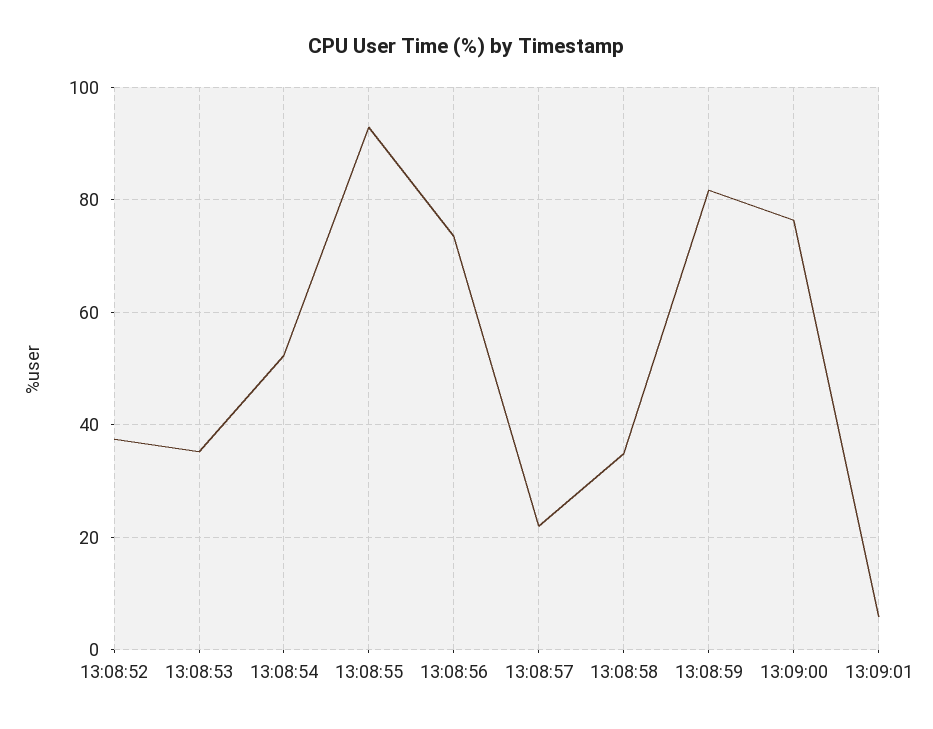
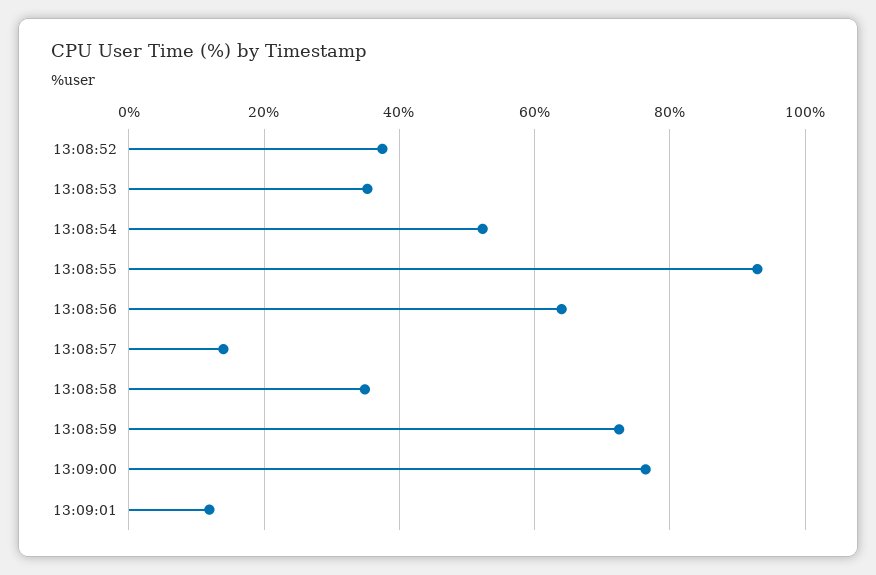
  {
    "13:08:52": 38,
    "13:08:53": 36,
    "13:08:54": 52,
    "13:08:55": 92,
-   "13:08:56": 74,
+   "13:08:56": 64,
-   "13:08:57": 22,
+   "13:08:57": 14,
    "13:08:58": 34,
-   "13:08:59": 82,
+   "13:08:59": 72,
    "13:09:00": 76,
-   "13:09:01": 6
+   "13:09:01": 12
  }

